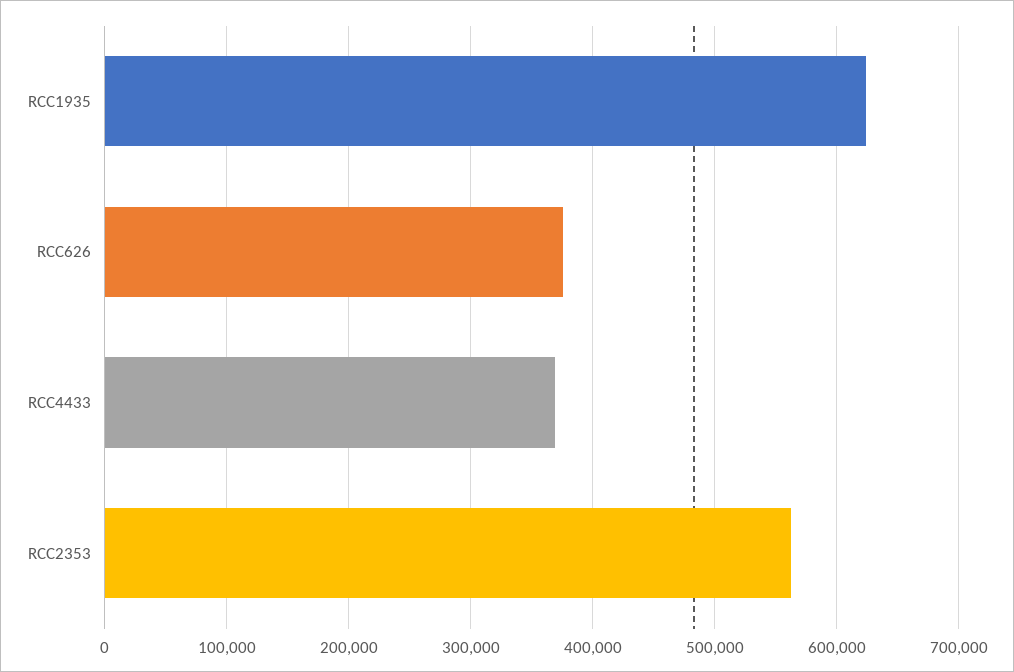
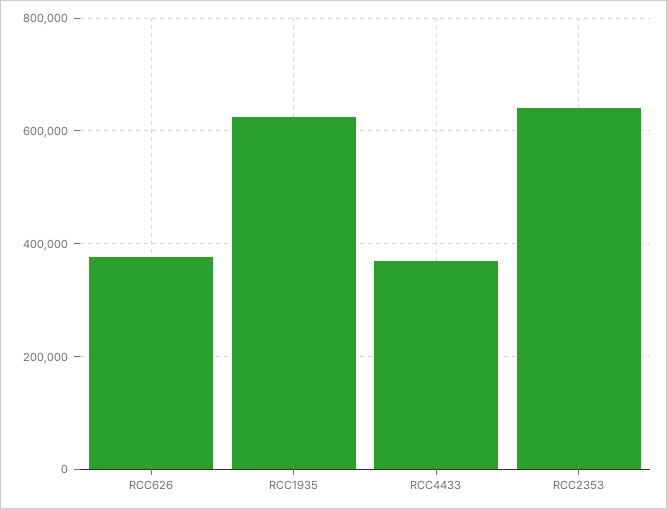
  {
    "RCC1935": 620000,
    "RCC626": 380000,
    "RCC4433": 370000,
-   "RCC2353": 560000
+   "RCC2353": 640000
  }

